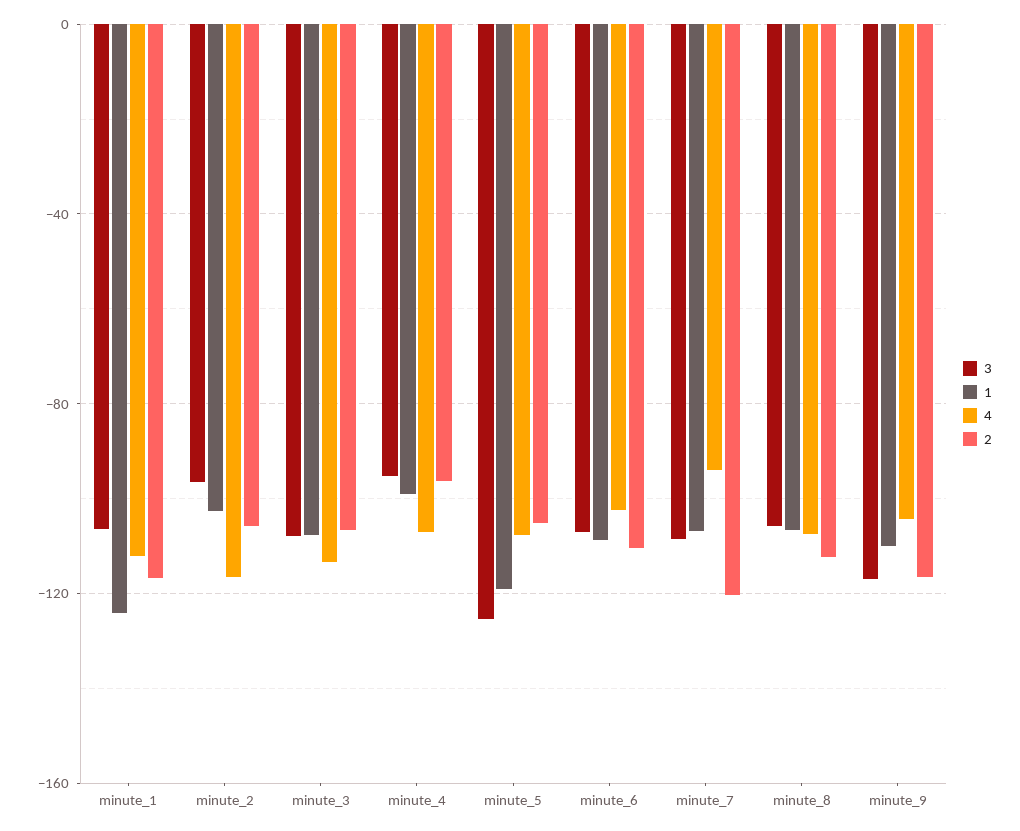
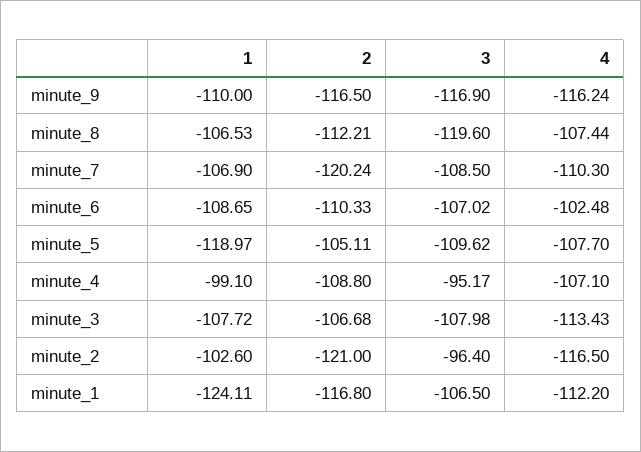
  {
    "3": {
      "minute_1": -106.5,
      "minute_2": -96.4,
      "minute_3": -107.98,
      "minute_4": -95.17,
-     "minute_5": -125,
+     "minute_5": -109.62,
      "minute_6": -107.02,
      "minute_7": -108.5,
-     "minute_8": -105,
+     "minute_8": -119.6,
      "minute_9": -116.9
    },
    "1": {
      "minute_1": -124.11,
      "minute_2": -102.6,
      "minute_3": -107.72,
      "minute_4": -99.1,
      "minute_5": -118.97,
      "minute_6": -108.65,
      "minute_7": -106.9,
      "minute_8": -106.53,
      "minute_9": -110
    },
    "4": {
      "minute_1": -112.2,
      "minute_2": -116.5,
      "minute_3": -113.43,
      "minute_4": -107.1,
      "minute_5": -107.7,
      "minute_6": -102.48,
-     "minute_7": -95,
+     "minute_7": -110.3,
      "minute_8": -107.44,
-     "minute_9": -105
+     "minute_9": -116.24
    },
    "2": {
      "minute_1": -116.8,
-     "minute_2": -105,
+     "minute_2": -121,
      "minute_3": -106.68,
-     "minute_4": -95,
+     "minute_4": -108.8,
      "minute_5": -105.11,
      "minute_6": -110.33,
      "minute_7": -120.24,
      "minute_8": -112.21,
      "minute_9": -116.5
    }
  }

